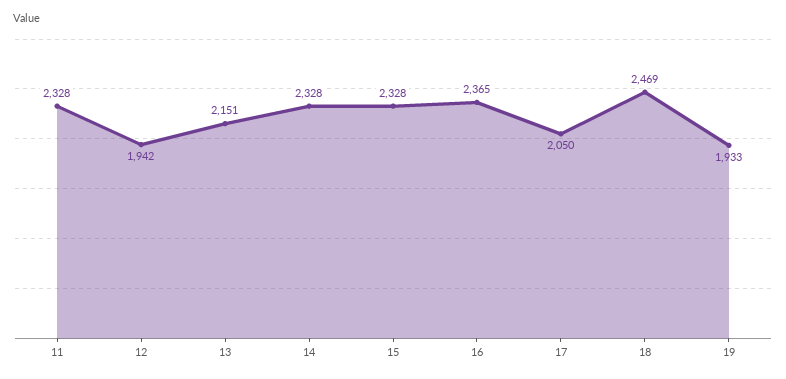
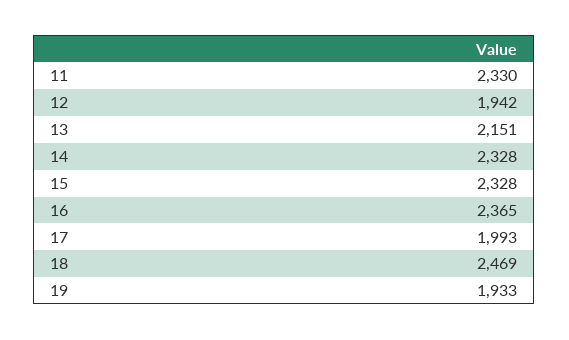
  {
-   "11": 2328,
+   "11": 2330,
    "12": 1942,
    "13": 2151,
    "14": 2328,
    "15": 2328,
    "16": 2365,
-   "17": 2050,
+   "17": 1993,
    "18": 2469,
    "19": 1933
  }

